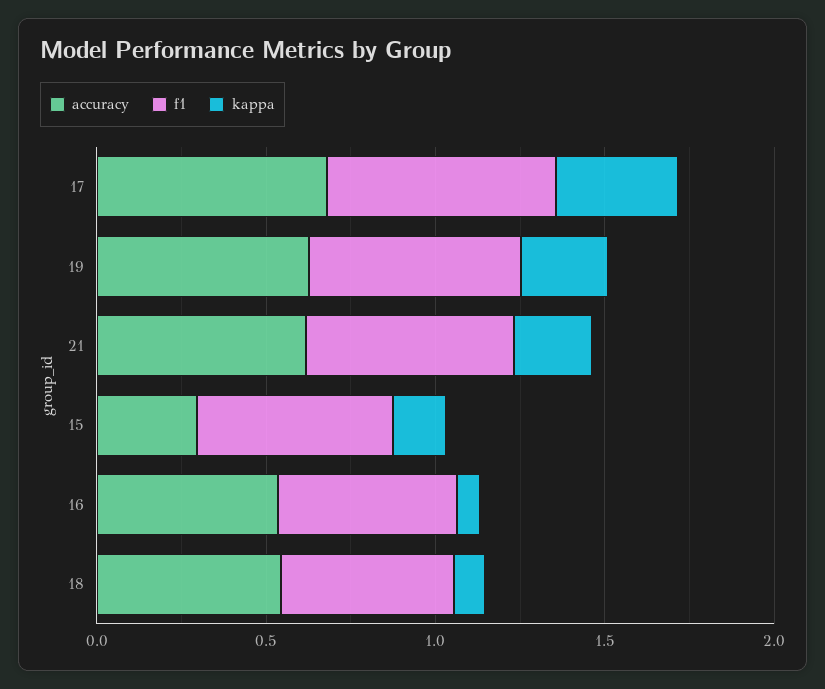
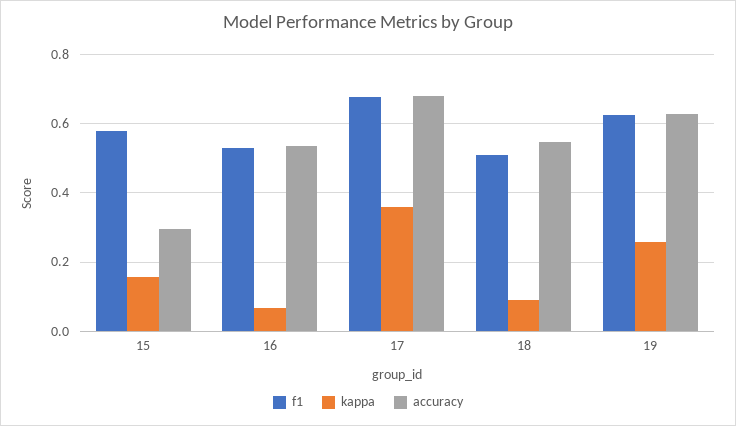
  {
    "accuracy": {
      "17": 0.68,
      "19": 0.62,
-     "21": 0.6,
      "15": 0.3,
      "16": 0.54,
      "18": 0.54
    },
    "f1": {
      "17": 0.68,
      "19": 0.62,
-     "21": 0.6,
      "15": 0.58,
      "16": 0.52,
      "18": 0.5
    },
    "kappa": {
      "17": 0.36,
      "19": 0.26,
-     "21": 0.2,
      "15": 0.16,
      "16": 0.06,
      "18": 0.1
    }
  }

